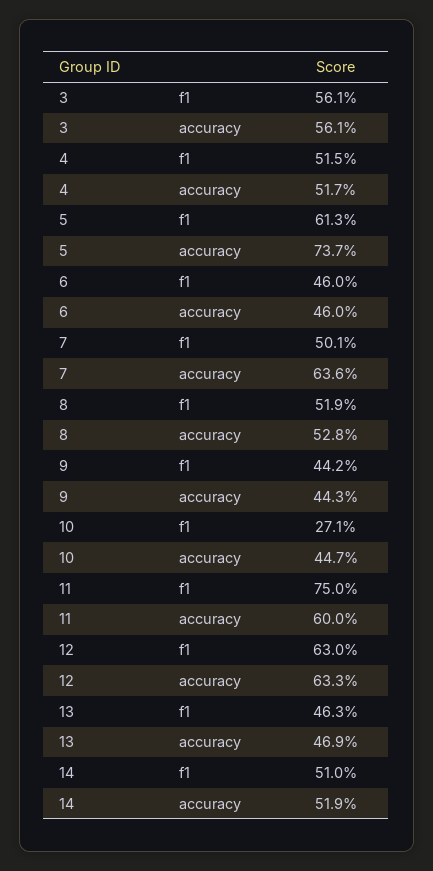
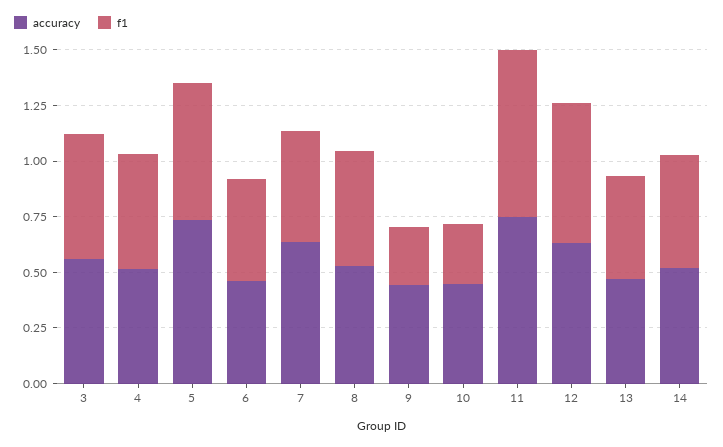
  {
    "f1": {
      "3": 0.561,
      "4": 0.515,
      "5": 0.613,
      "6": 0.46,
      "7": 0.501,
      "8": 0.519,
-     "9": 0.442,
+     "9": 0.25,
      "10": 0.271,
      "11": 0.75,
      "12": 0.63,
      "13": 0.463,
      "14": 0.51
    },
    "accuracy": {
      "3": 0.561,
      "4": 0.517,
      "5": 0.737,
      "6": 0.46,
      "7": 0.636,
      "8": 0.528,
      "9": 0.443,
      "10": 0.447,
-     "11": 0.6,
+     "11": 0.75,
      "12": 0.633,
      "13": 0.469,
      "14": 0.519
    }
  }

